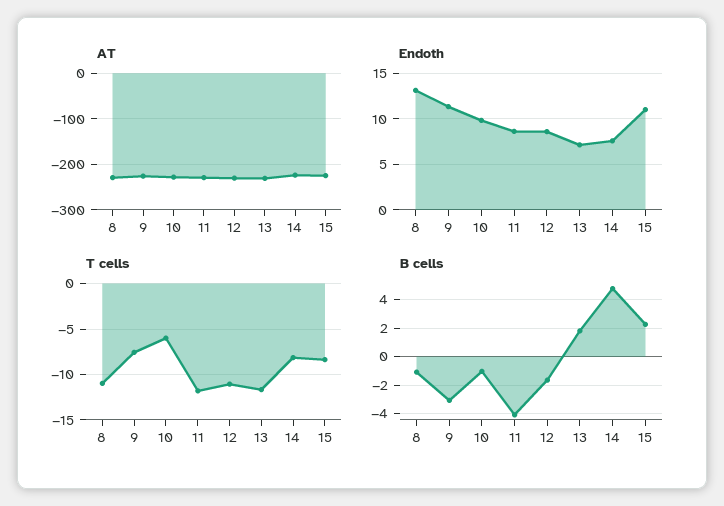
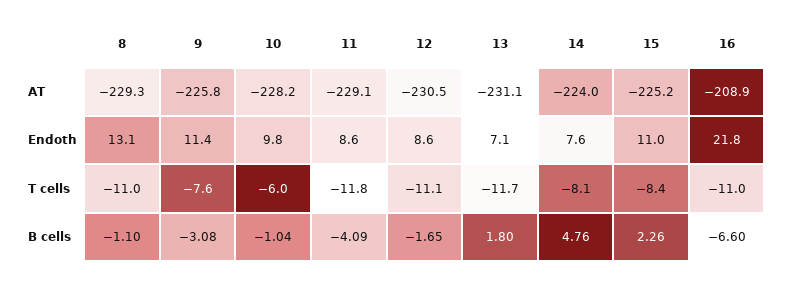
  {
    "AT": {
      "8": -229.3,
      "9": -225.8,
      "10": -228.2,
      "11": -229.1,
      "12": -230.5,
      "13": -231.1,
      "14": -224,
-     "15": -225.2
+     "15": -225.2,
+     "16": -208.9
    },
    "Endoth": {
      "8": 13.1,
      "9": 11.4,
      "10": 9.8,
      "11": 8.6,
      "12": 8.6,
      "13": 7.1,
      "14": 7.6,
-     "15": 11
+     "15": 11,
+     "16": 21.8
    },
    "T cells": {
      "8": -11,
      "9": -7.6,
      "10": -6,
      "11": -11.8,
      "12": -11.1,
      "13": -11.7,
      "14": -8.1,
-     "15": -8.4
+     "15": -8.4,
+     "16": -11
    },
    "B cells": {
      "8": -1.1,
      "9": -3.08,
      "10": -1.04,
      "11": -4.09,
      "12": -1.65,
      "13": 1.8,
      "14": 4.76,
-     "15": 2.26
+     "15": 2.26,
+     "16": -6.6
    }
  }

